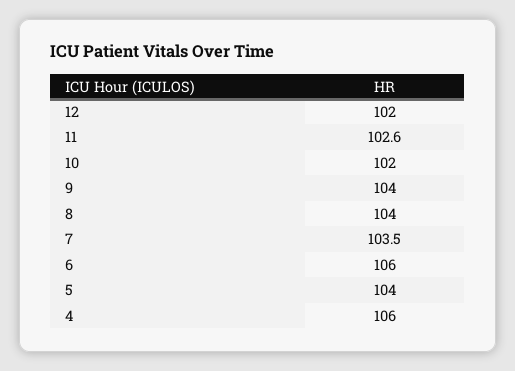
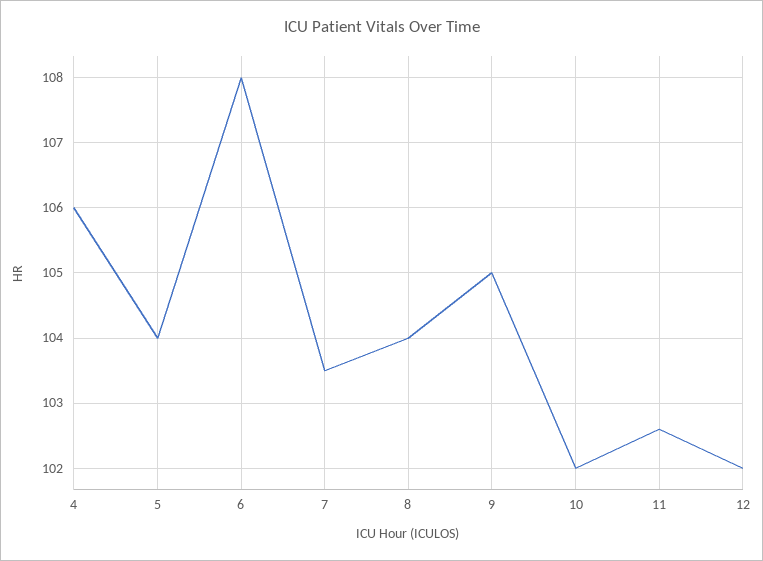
  {
    "12": 102,
    "11": 102.6,
    "10": 102,
-   "9": 104,
+   "9": 105,
    "8": 104,
    "7": 103.5,
-   "6": 106,
+   "6": 108,
    "5": 104,
    "4": 106
  }

